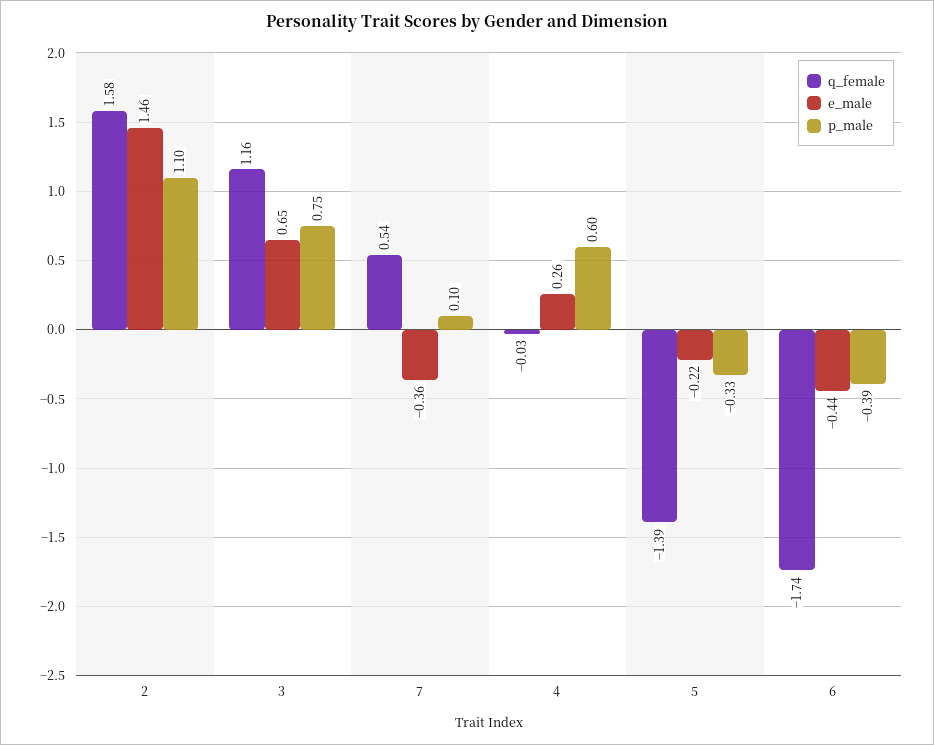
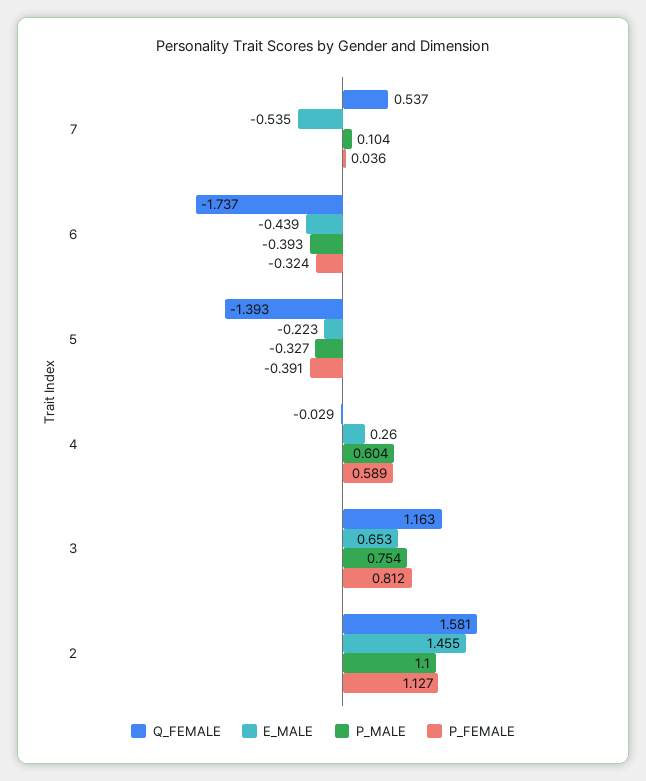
  {
    "q_female": {
      "2": 1.581,
      "3": 1.163,
      "7": 0.537,
      "4": -0.029,
      "5": -1.393,
      "6": -1.737
    },
    "e_male": {
      "2": 1.455,
      "3": 0.653,
-     "7": -0.36,
+     "7": -0.535,
      "4": 0.26,
      "5": -0.223,
      "6": -0.439
    },
    "p_male": {
      "2": 1.1,
      "3": 0.754,
      "7": 0.104,
      "4": 0.604,
      "5": -0.327,
      "6": -0.393
-   }
+   },
+   "P_FEMALE": {
+     "7": 0.036,
+     "6": -0.324,
+     "5": -0.391,
+     "4": 0.589,
+     "3": 0.812,
+     "2": 1.127
+   }
  }

